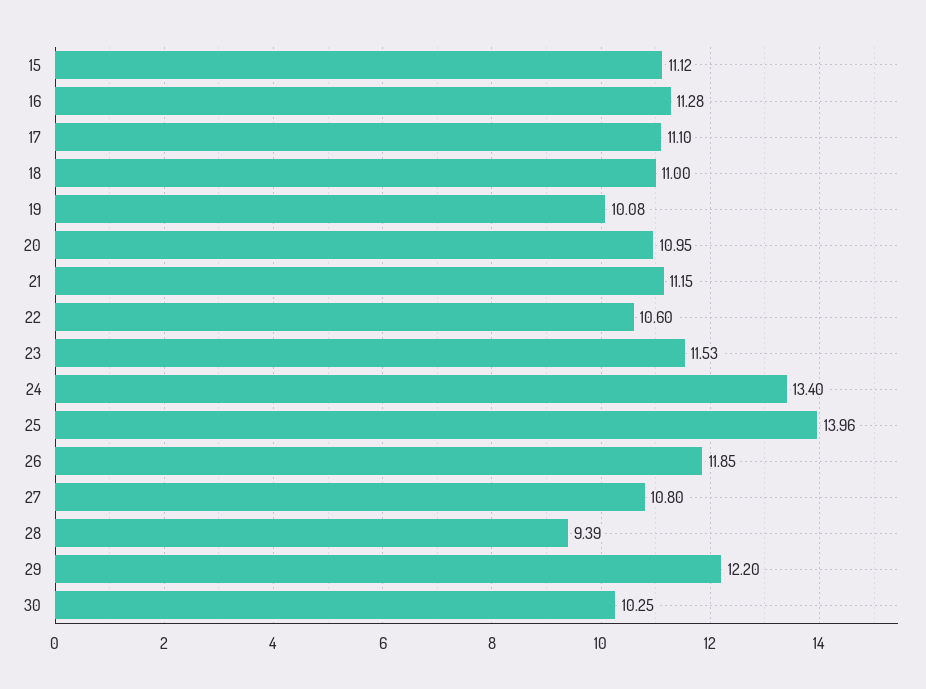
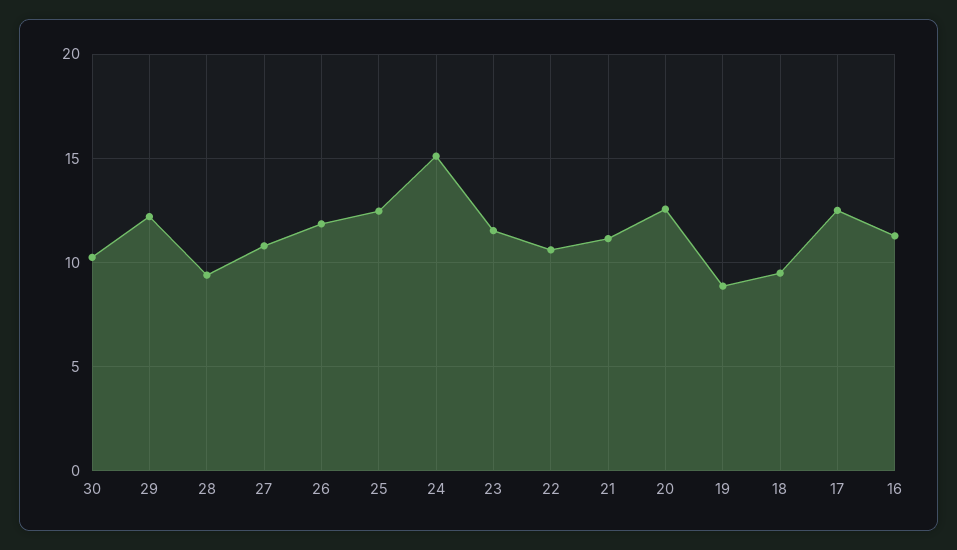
  {
-   "15": 11.12,
    "16": 11.28,
-   "17": 11.1,
+   "17": 12.5,
-   "18": 11,
+   "18": 9.5,
-   "19": 10.08,
+   "19": 9,
-   "20": 10.95,
+   "20": 12.5,
    "21": 11.15,
    "22": 10.6,
    "23": 11.53,
-   "24": 13.4,
+   "24": 15,
-   "25": 13.96,
+   "25": 12.5,
    "26": 11.85,
    "27": 10.8,
    "28": 9.39,
    "29": 12.2,
    "30": 10.25
  }

